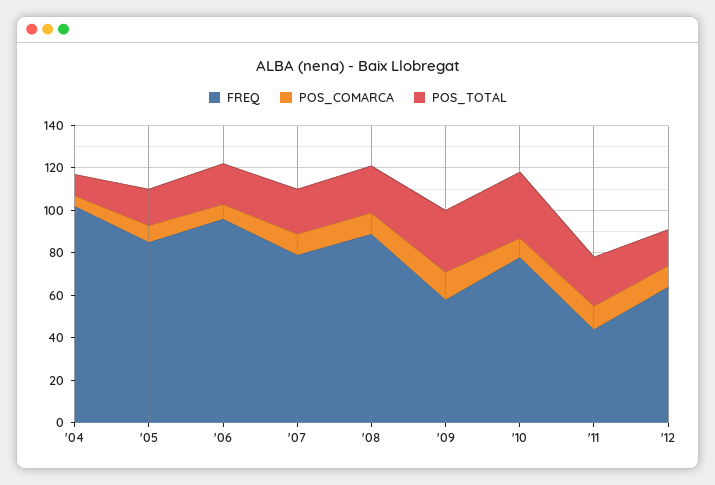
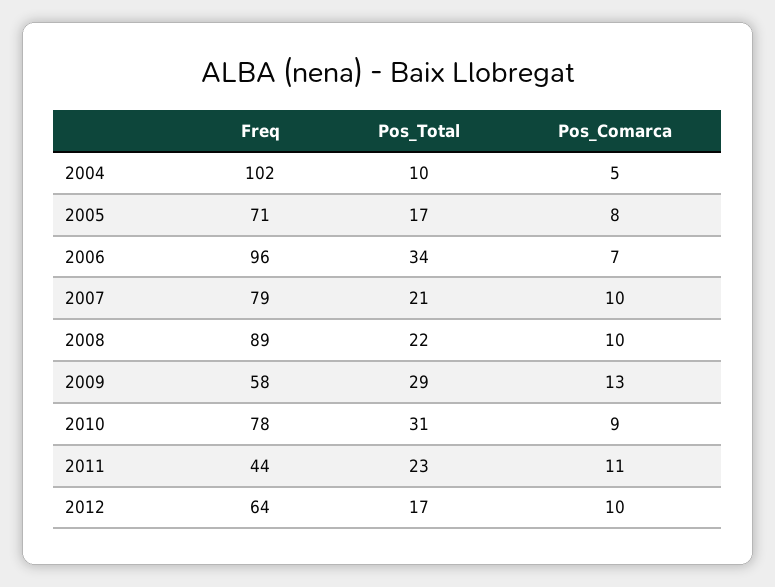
  {
    "FREQ": {
      "'04": 102,
-     "'05": 85,
+     "'05": 71,
      "'06": 96,
      "'07": 79,
      "'08": 89,
      "'09": 58,
      "'10": 78,
      "'11": 44,
      "'12": 64
    },
    "POS_COMARCA": {
      "'04": 5,
      "'05": 8,
      "'06": 7,
      "'07": 10,
      "'08": 10,
      "'09": 13,
      "'10": 9,
      "'11": 11,
      "'12": 10
    },
    "POS_TOTAL": {
      "'04": 10,
      "'05": 17,
-     "'06": 20,
+     "'06": 34,
      "'07": 21,
      "'08": 22,
      "'09": 29,
      "'10": 31,
      "'11": 23,
      "'12": 17
    }
  }

